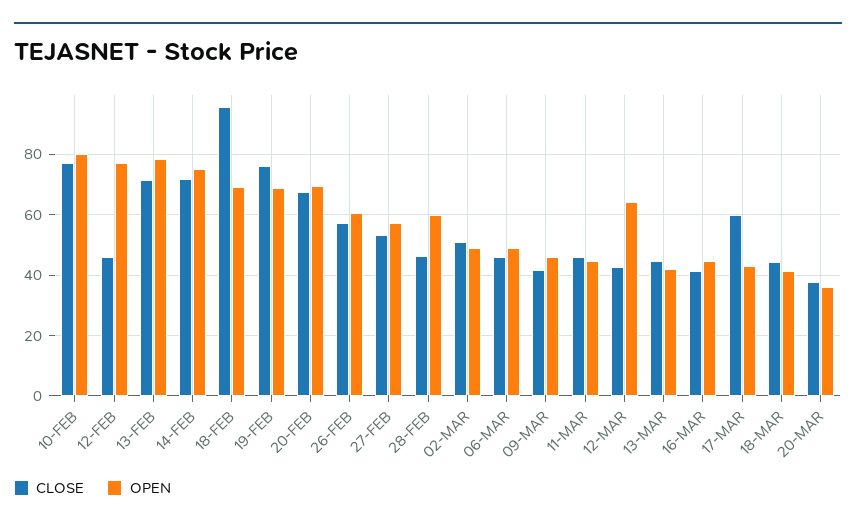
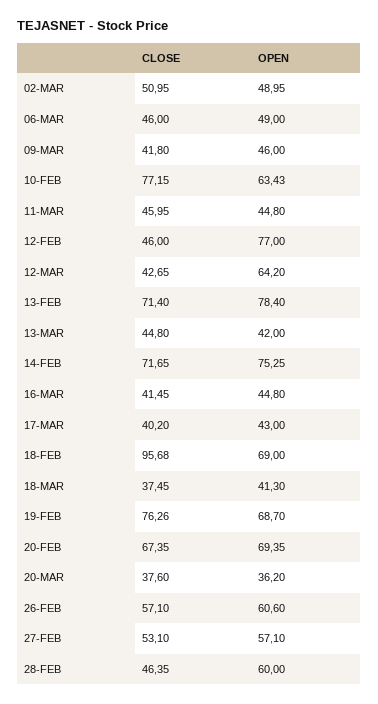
  {
    "CLOSE": {
      "10-FEB": 77.15,
      "12-FEB": 46,
      "13-FEB": 71.4,
      "14-FEB": 71.65,
      "18-FEB": 95.68,
      "19-FEB": 76.26,
      "20-FEB": 67.35,
      "26-FEB": 57.1,
      "27-FEB": 53.1,
      "28-FEB": 46.35,
      "02-MAR": 50.95,
      "06-MAR": 46,
      "09-MAR": 41.8,
      "11-MAR": 45.95,
      "12-MAR": 42.65,
      "13-MAR": 44.8,
      "16-MAR": 41.45,
-     "17-MAR": 60,
+     "17-MAR": 40.2,
-     "18-MAR": 44,
+     "18-MAR": 37.45,
      "20-MAR": 37.6
    },
    "OPEN": {
-     "10-FEB": 80,
+     "10-FEB": 63.43,
      "12-FEB": 77,
      "13-FEB": 78.4,
      "14-FEB": 75.25,
      "18-FEB": 69,
      "19-FEB": 68.7,
      "20-FEB": 69.35,
      "26-FEB": 60.6,
      "27-FEB": 57.1,
      "28-FEB": 60,
      "02-MAR": 48.95,
      "06-MAR": 49,
      "09-MAR": 46,
      "11-MAR": 44.8,
      "12-MAR": 64.2,
      "13-MAR": 42,
      "16-MAR": 44.8,
      "17-MAR": 43,
      "18-MAR": 41.3,
      "20-MAR": 36.2
    }
  }

